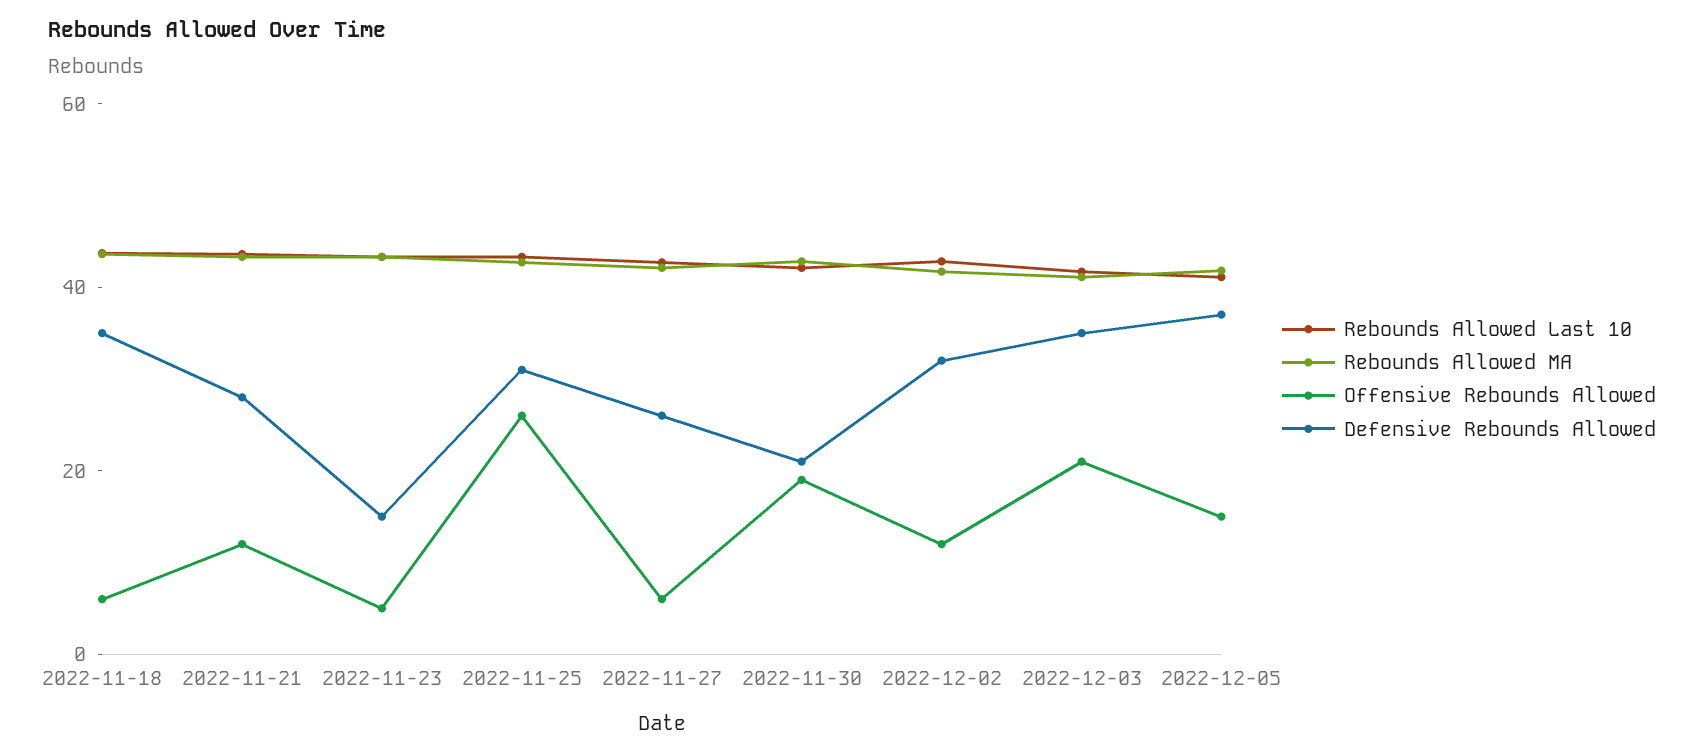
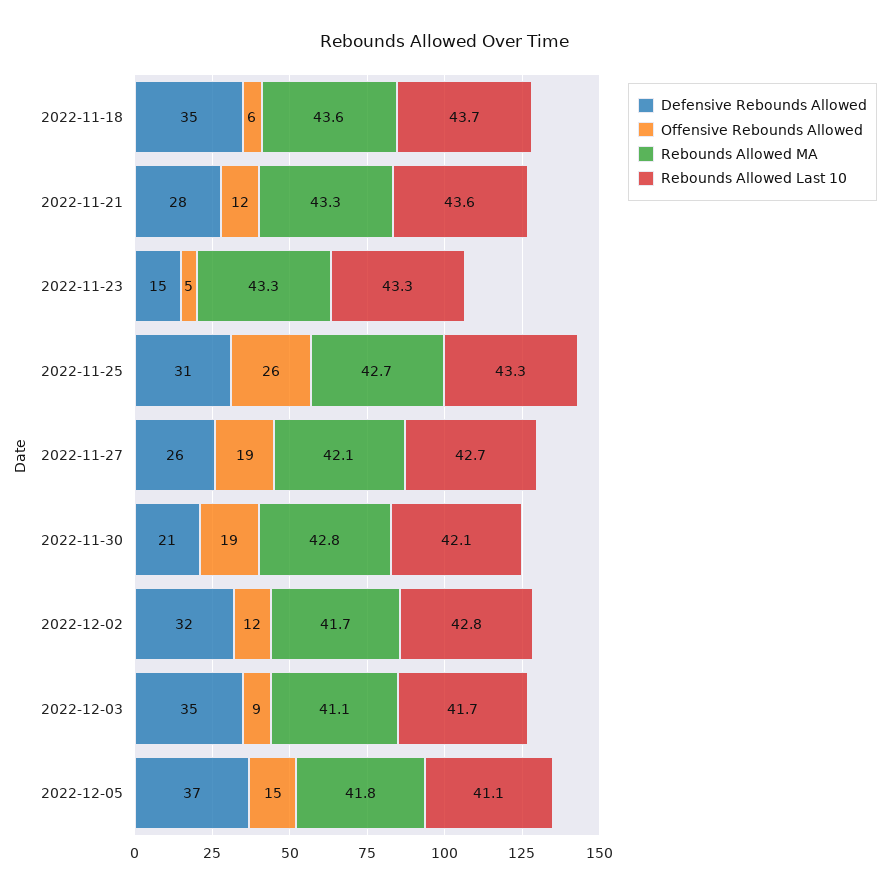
  {
    "Rebounds Allowed Last 10": {
      "2022-11-18": 43.7,
      "2022-11-21": 43.6,
      "2022-11-23": 43.3,
      "2022-11-25": 43.3,
      "2022-11-27": 42.7,
      "2022-11-30": 42.1,
      "2022-12-02": 42.8,
      "2022-12-03": 41.7,
      "2022-12-05": 41.1
    },
    "Rebounds Allowed MA": {
      "2022-11-18": 43.6,
      "2022-11-21": 43.3,
      "2022-11-23": 43.3,
      "2022-11-25": 42.7,
      "2022-11-27": 42.1,
      "2022-11-30": 42.8,
      "2022-12-02": 41.7,
      "2022-12-03": 41.1,
      "2022-12-05": 41.8
    },
    "Offensive Rebounds Allowed": {
      "2022-11-18": 6,
      "2022-11-21": 12,
      "2022-11-23": 5,
      "2022-11-25": 26,
-     "2022-11-27": 5,
+     "2022-11-27": 19,
      "2022-11-30": 19,
      "2022-12-02": 12,
-     "2022-12-03": 20,
+     "2022-12-03": 9,
      "2022-12-05": 15
    },
    "Defensive Rebounds Allowed": {
      "2022-11-18": 35,
      "2022-11-21": 28,
      "2022-11-23": 15,
      "2022-11-25": 31,
      "2022-11-27": 26,
      "2022-11-30": 21,
      "2022-12-02": 32,
      "2022-12-03": 35,
      "2022-12-05": 37
    }
  }

